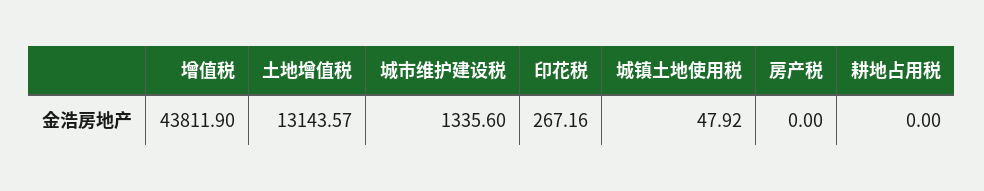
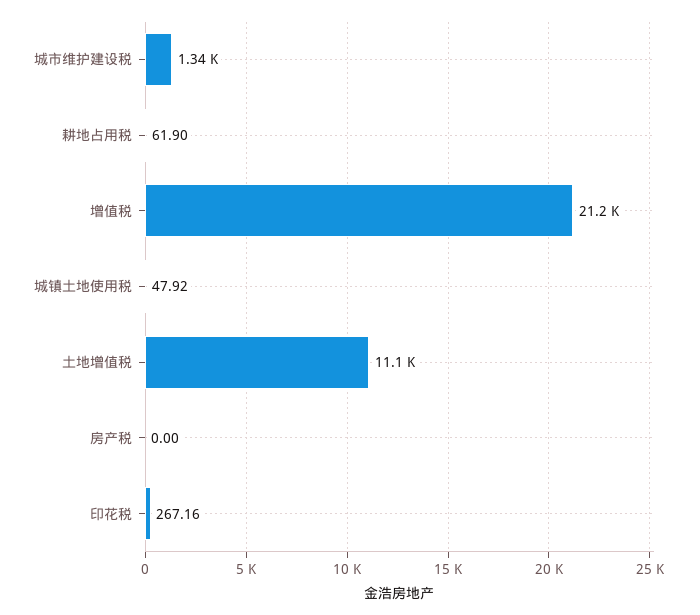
  {
-   "增值税": 43811.9,
+   "增值税": 21200,
-   "土地增值税": 13143.57,
+   "土地增值税": 11100,
    "城市维护建设税": 1335.6,
    "印花税": 267.16,
    "城镇土地使用税": 47.92,
    "房产税": 0,
-   "耕地占用税": 0
+   "耕地占用税": 61.9
  }

